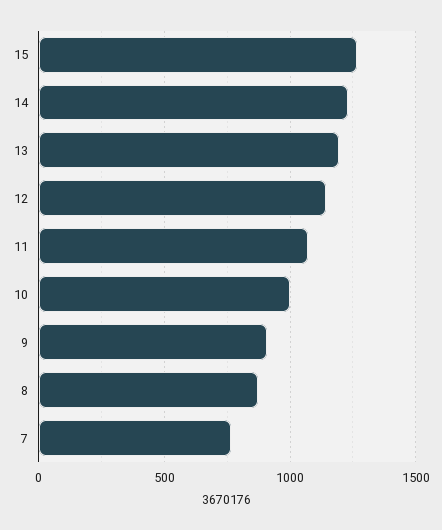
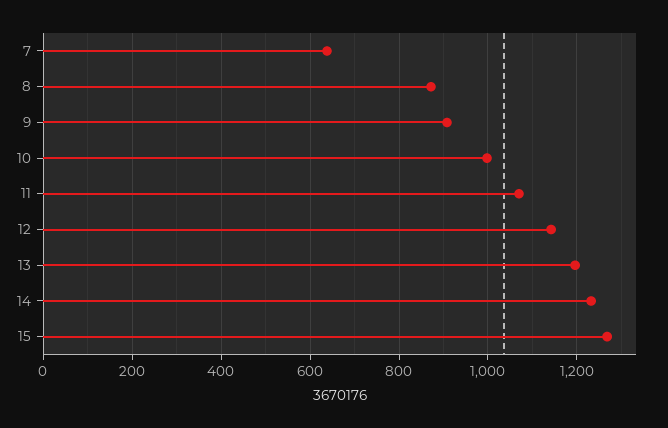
  {
    "15": 1260,
    "14": 1240,
    "13": 1200,
    "12": 1140,
    "11": 1080,
    "10": 1000,
    "9": 900,
    "8": 880,
-   "7": 750
+   "7": 640
  }

